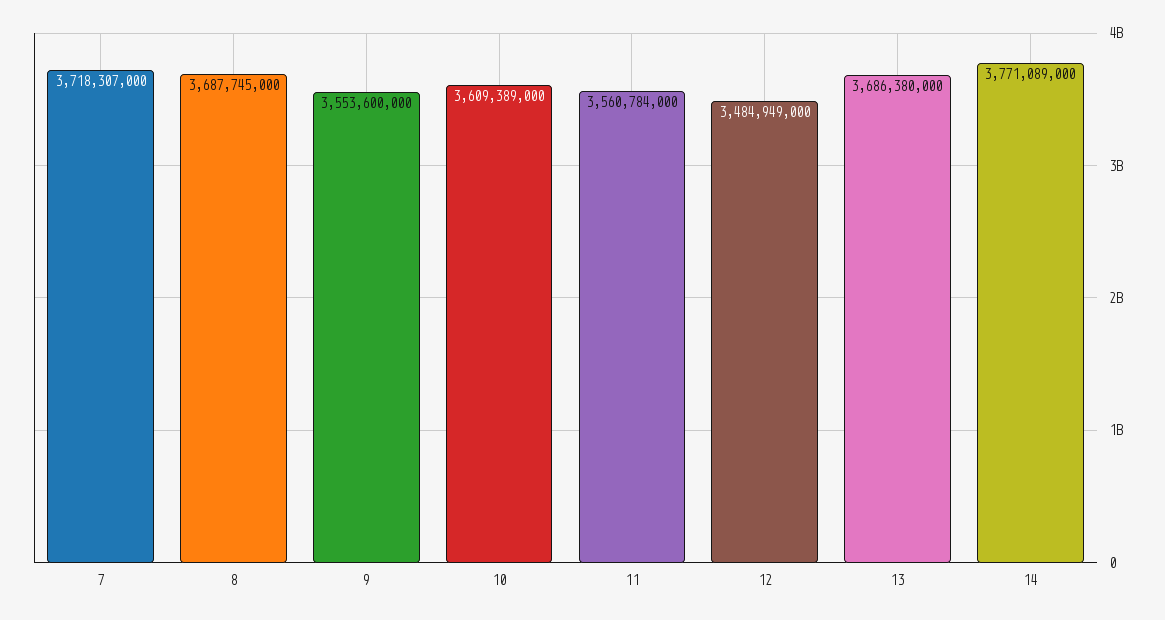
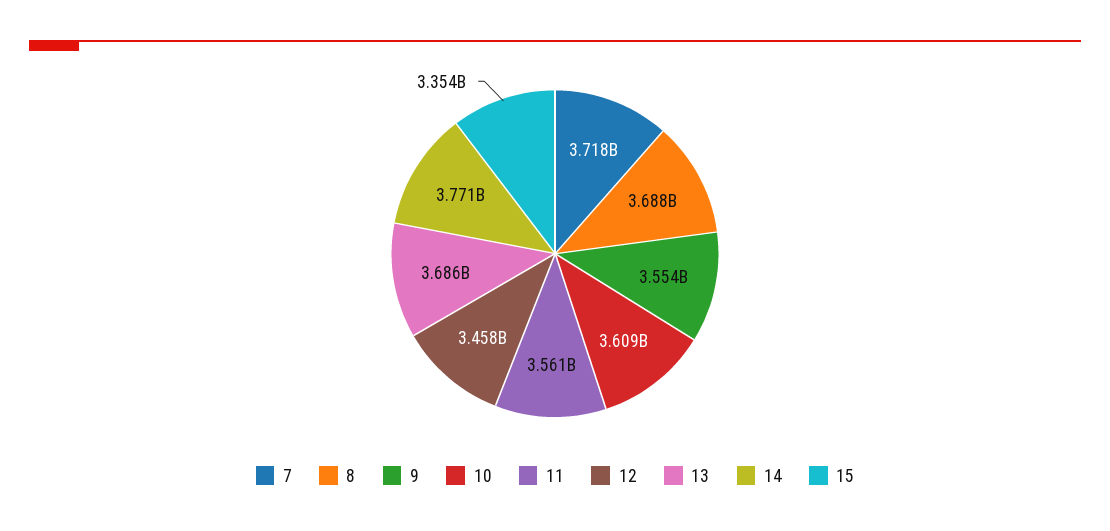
  {
    "7": 3718307000,
    "8": 3687745000,
    "9": 3553600000,
    "10": 3609389000,
    "11": 3560784000,
-   "12": 3484949000,
+   "12": 3458000000,
    "13": 3686380000,
-   "14": 3771089000
+   "14": 3771089000,
+   "15": 3354000000
  }

